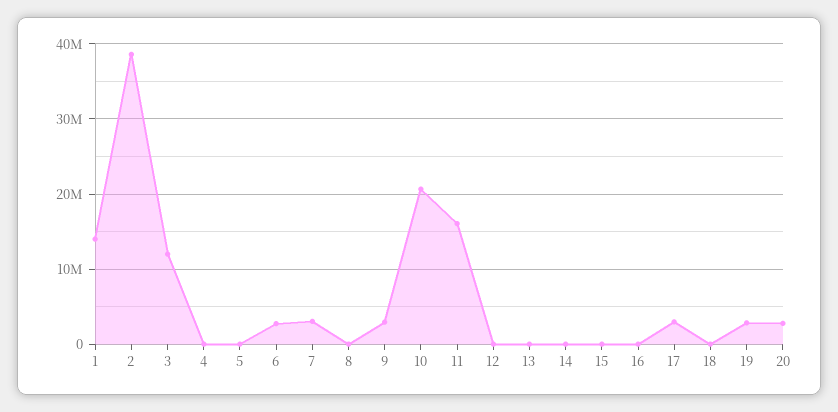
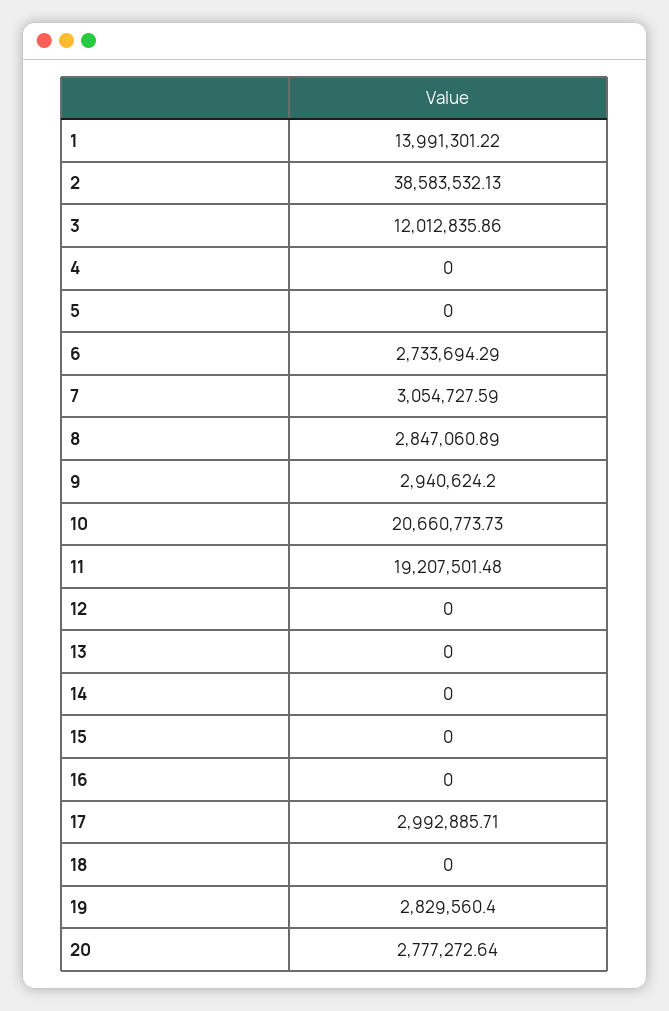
  {
    "1": 13991301.22,
    "2": 38583532.13,
    "3": 12012835.86,
    "4": 0,
    "5": 0,
    "6": 2733694.29,
    "7": 3054727.59,
-   "8": 0,
+   "8": 2847060.89,
    "9": 2940624.2,
    "10": 20660773.73,
-   "11": 16000000,
+   "11": 19207501.48,
    "12": 0,
    "13": 0,
    "14": 0,
    "15": 0,
    "16": 0,
    "17": 2992885.71,
    "18": 0,
    "19": 2829560.4,
    "20": 2777272.64
  }

